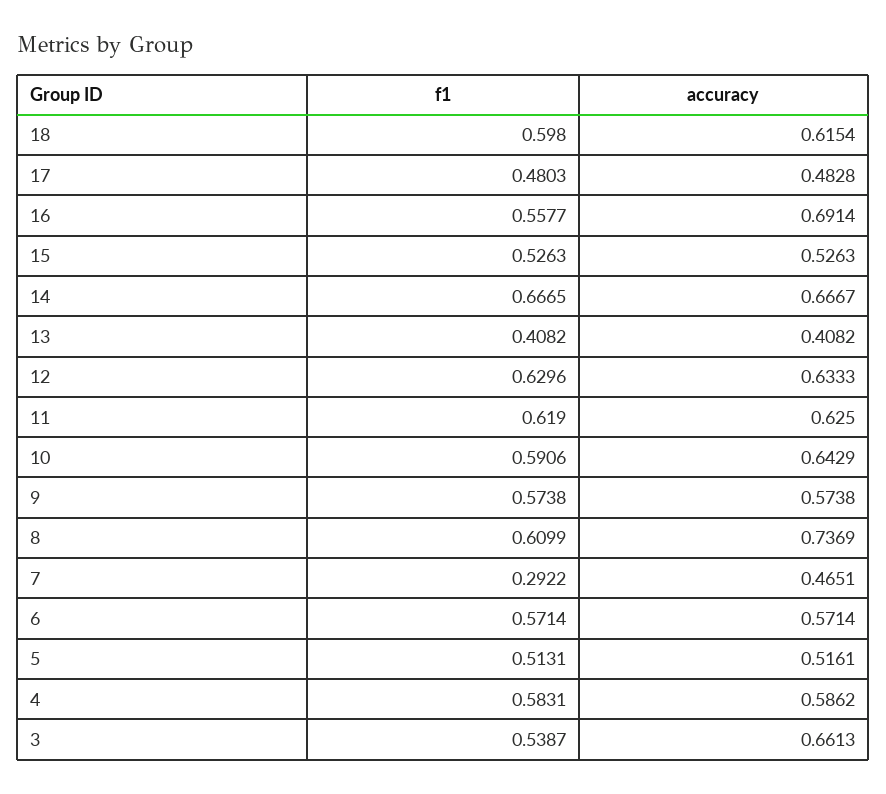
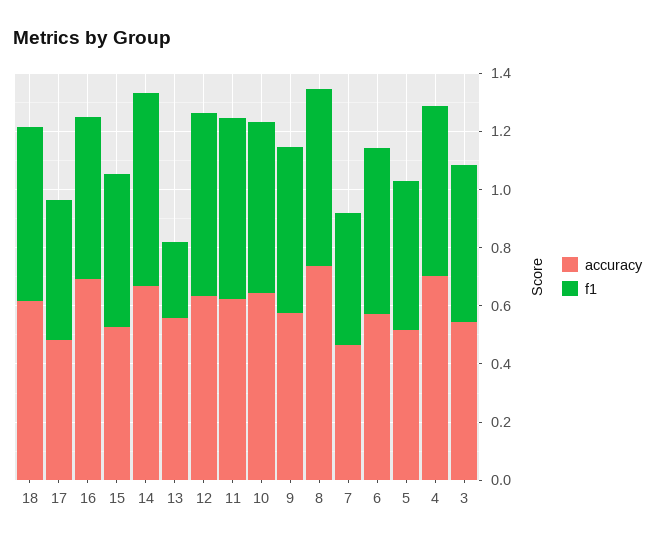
  {
    "f1": {
      "18": 0.598,
      "17": 0.4803,
      "16": 0.5577,
      "15": 0.5263,
      "14": 0.6665,
-     "13": 0.4082,
+     "13": 0.25,
      "12": 0.6296,
      "11": 0.619,
      "10": 0.5906,
      "9": 0.5738,
      "8": 0.6099,
-     "7": 0.2922,
+     "7": 0.45,
      "6": 0.5714,
      "5": 0.5131,
      "4": 0.5831,
      "3": 0.5387
    },
    "accuracy": {
      "18": 0.6154,
      "17": 0.4828,
      "16": 0.6914,
      "15": 0.5263,
      "14": 0.6667,
-     "13": 0.4082,
+     "13": 0.55,
      "12": 0.6333,
      "11": 0.625,
      "10": 0.6429,
      "9": 0.5738,
      "8": 0.7369,
      "7": 0.4651,
      "6": 0.5714,
      "5": 0.5161,
-     "4": 0.5862,
+     "4": 0.7,
-     "3": 0.6613
+     "3": 0.55
    }
  }

